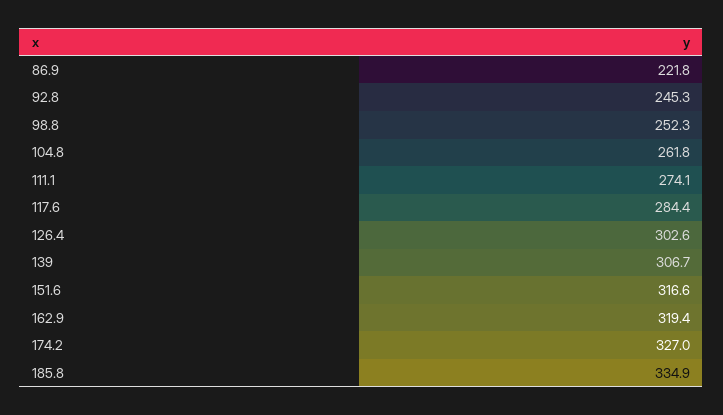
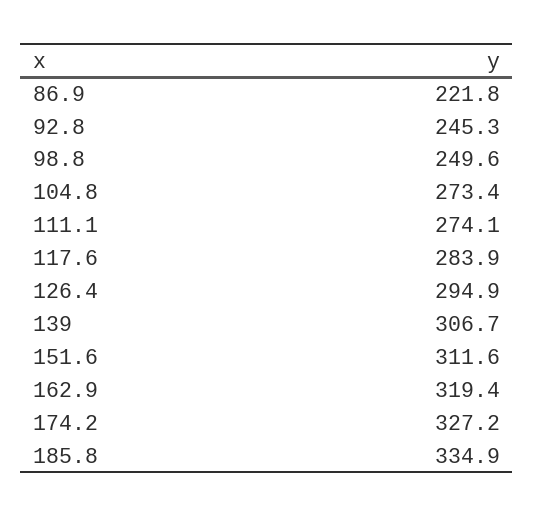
  {
    "86.9": 221.8,
    "92.8": 245.3,
-   "98.8": 252.3,
+   "98.8": 249.6,
-   "104.8": 261.8,
+   "104.8": 273.4,
    "111.1": 274.1,
-   "117.6": 284.4,
+   "117.6": 283.9,
-   "126.4": 302.6,
+   "126.4": 294.9,
    "139": 306.7,
-   "151.6": 316.6,
+   "151.6": 311.6,
    "162.9": 319.4,
-   "174.2": 327,
+   "174.2": 327.2,
    "185.8": 334.9
  }

